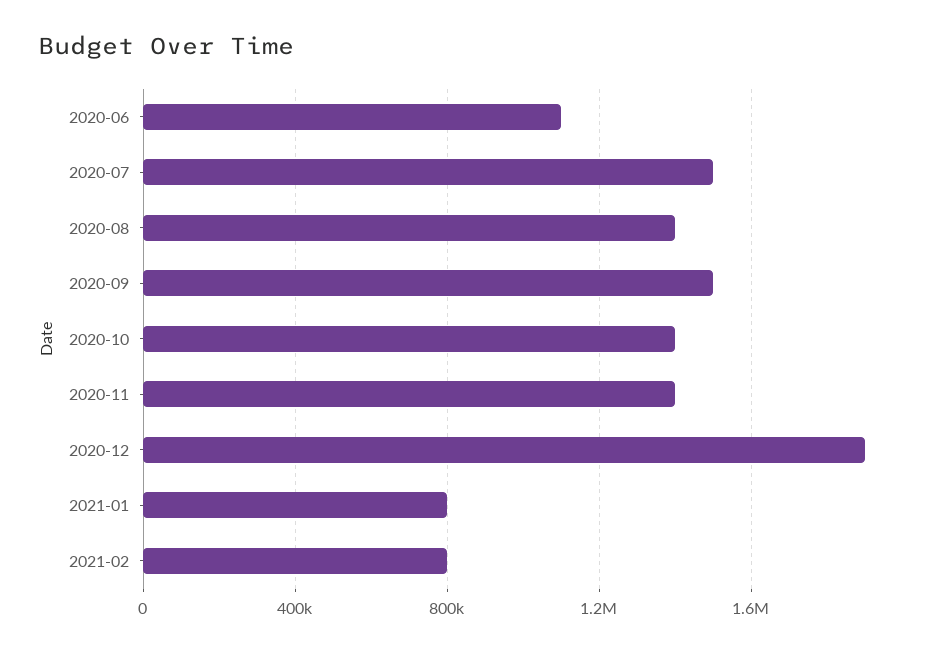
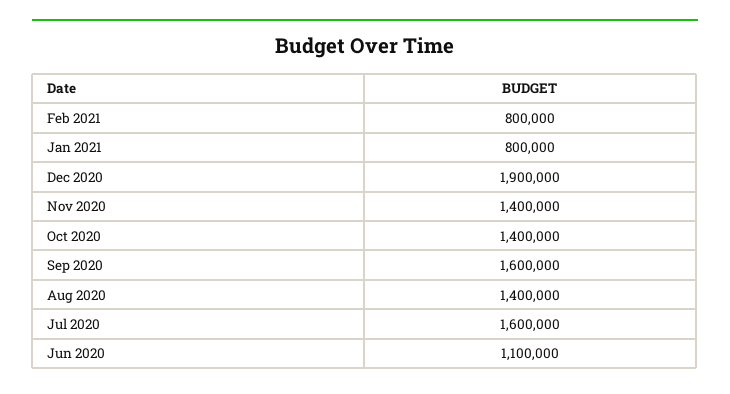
  {
    "2020-06": 1100000,
-   "2020-07": 1500000,
+   "2020-07": 1600000,
    "2020-08": 1400000,
-   "2020-09": 1500000,
+   "2020-09": 1600000,
    "2020-10": 1400000,
    "2020-11": 1400000,
    "2020-12": 1900000,
    "2021-01": 800000,
    "2021-02": 800000
  }

